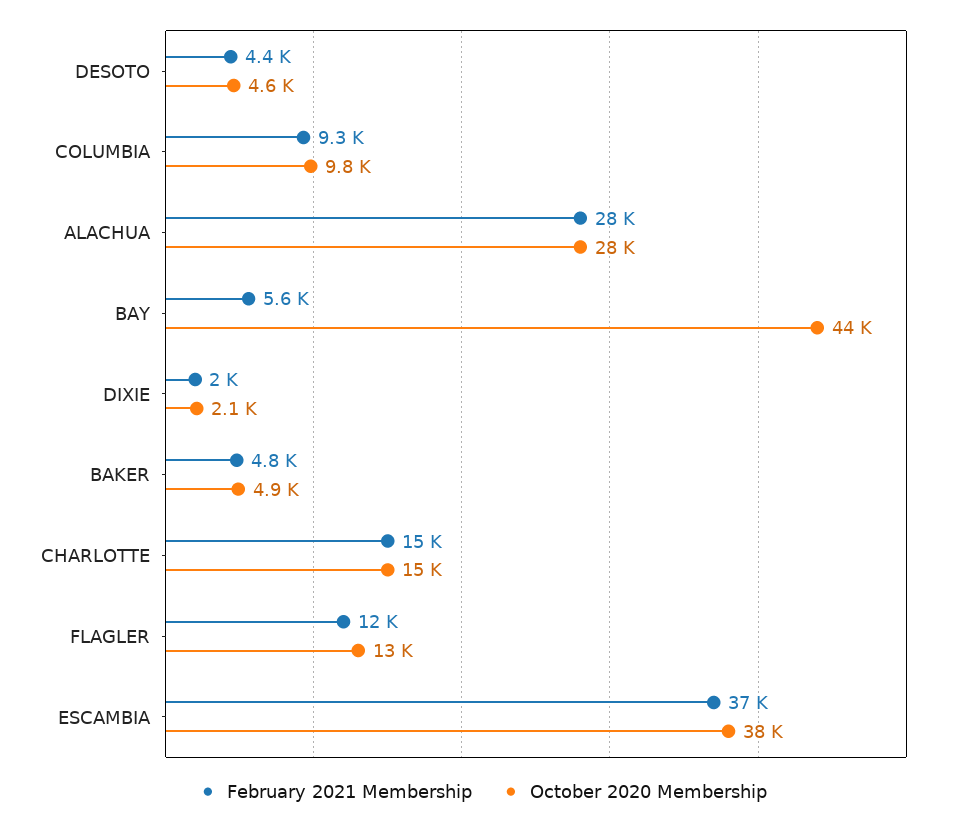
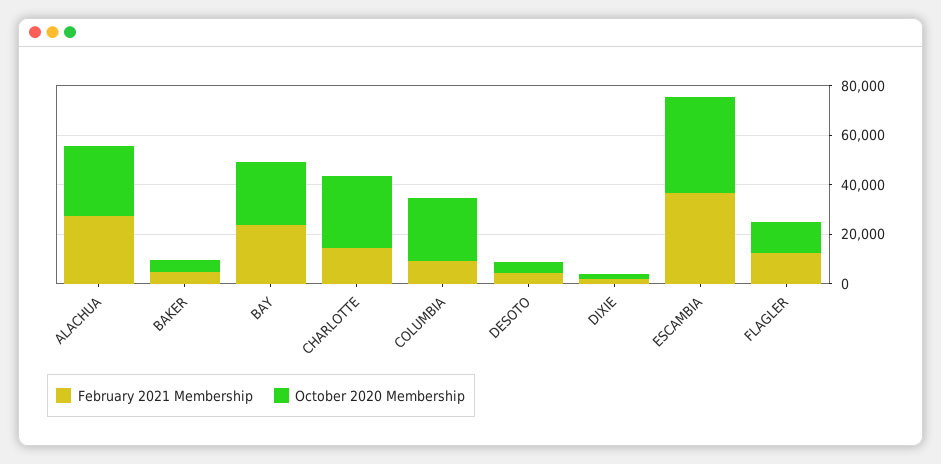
  {
    "February 2021 Membership": {
      "DESOTO": 4400,
      "COLUMBIA": 9300,
      "ALACHUA": 28000,
-     "BAY": 5600,
+     "BAY": 25000,
      "DIXIE": 2000,
      "BAKER": 4800,
      "CHARLOTTE": 15000,
      "FLAGLER": 12000,
      "ESCAMBIA": 37000
    },
    "October 2020 Membership": {
      "DESOTO": 4600,
-     "COLUMBIA": 9800,
+     "COLUMBIA": 25000,
      "ALACHUA": 28000,
-     "BAY": 44000,
+     "BAY": 25000,
      "DIXIE": 2100,
      "BAKER": 4900,
-     "CHARLOTTE": 15000,
+     "CHARLOTTE": 30000,
      "FLAGLER": 13000,
      "ESCAMBIA": 38000
    }
  }

